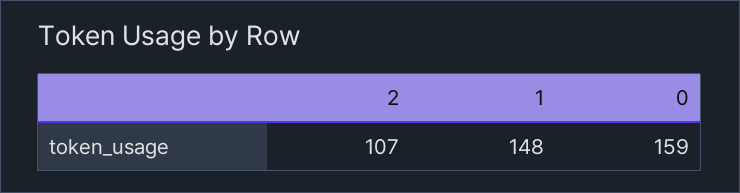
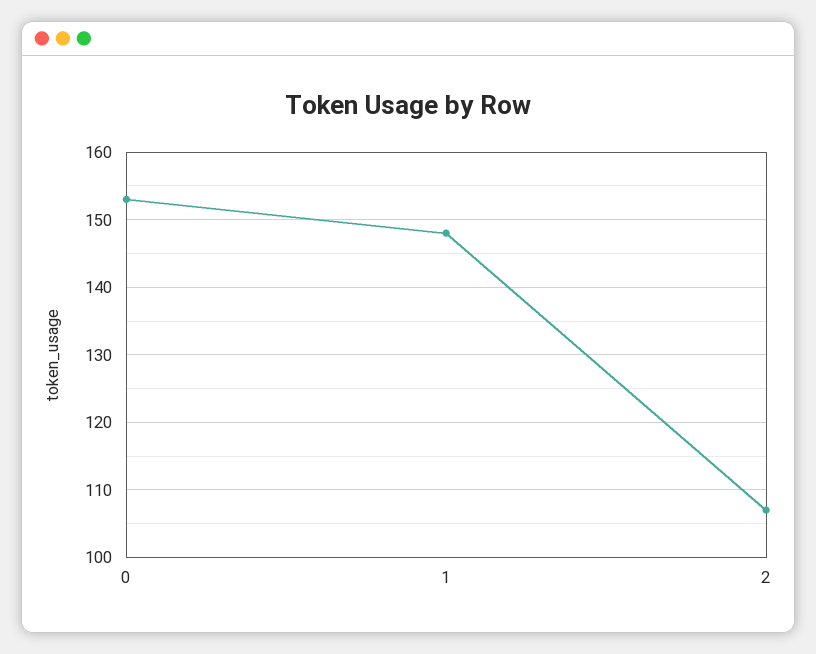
  {
    "2": 107,
    "1": 148,
-   "0": 159
+   "0": 153
  }

